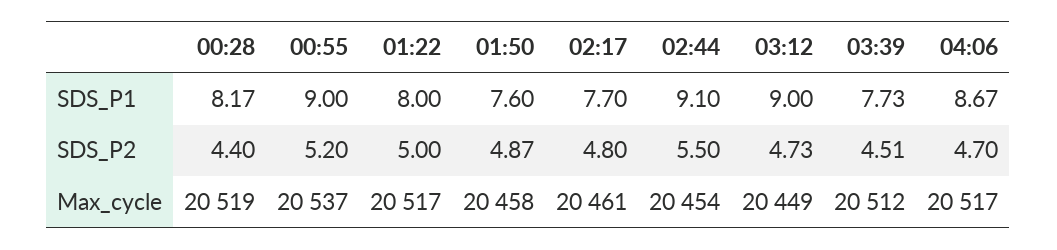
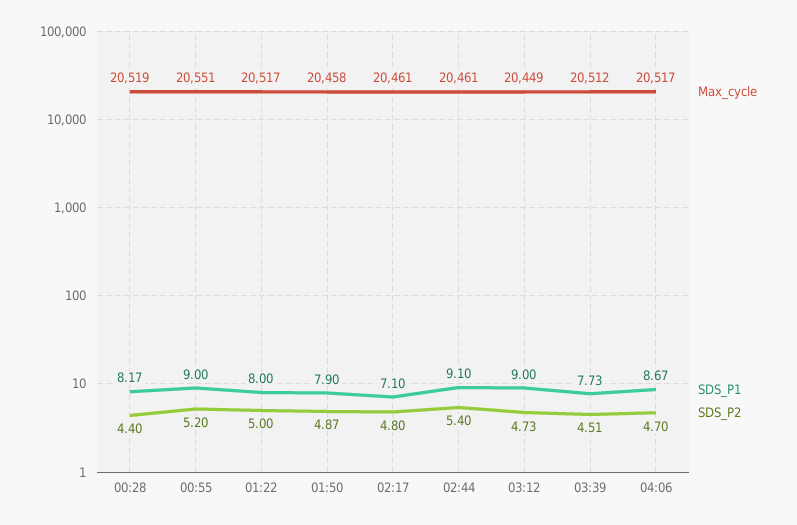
  {
    "SDS_P1": {
      "00:28": 8.17,
      "00:55": 9,
      "01:22": 8,
-     "01:50": 7.6,
+     "01:50": 7.9,
-     "02:17": 7.7,
+     "02:17": 7.1,
      "02:44": 9.1,
      "03:12": 9,
      "03:39": 7.73,
      "04:06": 8.67
    },
    "SDS_P2": {
      "00:28": 4.4,
      "00:55": 5.2,
      "01:22": 5,
      "01:50": 4.87,
      "02:17": 4.8,
-     "02:44": 5.5,
+     "02:44": 5.4,
      "03:12": 4.73,
      "03:39": 4.51,
      "04:06": 4.7
    },
    "Max_cycle": {
      "00:28": 20519,
-     "00:55": 20537,
+     "00:55": 20551,
      "01:22": 20517,
      "01:50": 20458,
      "02:17": 20461,
-     "02:44": 20454,
+     "02:44": 20461,
      "03:12": 20449,
      "03:39": 20512,
      "04:06": 20517
    }
  }

